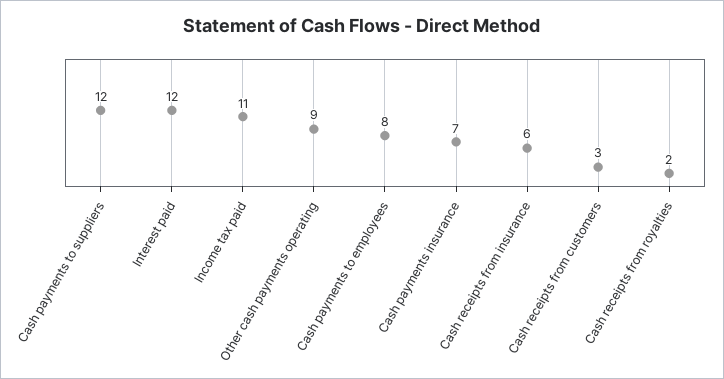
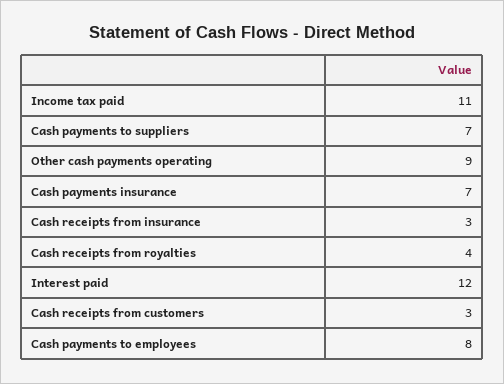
  {
-   "Cash payments to suppliers": 12,
+   "Cash payments to suppliers": 7,
    "Interest paid": 12,
    "Income tax paid": 11,
    "Other cash payments operating": 9,
    "Cash payments to employees": 8,
    "Cash payments insurance": 7,
-   "Cash receipts from insurance": 6,
+   "Cash receipts from insurance": 3,
    "Cash receipts from customers": 3,
-   "Cash receipts from royalties": 2
+   "Cash receipts from royalties": 4
  }

